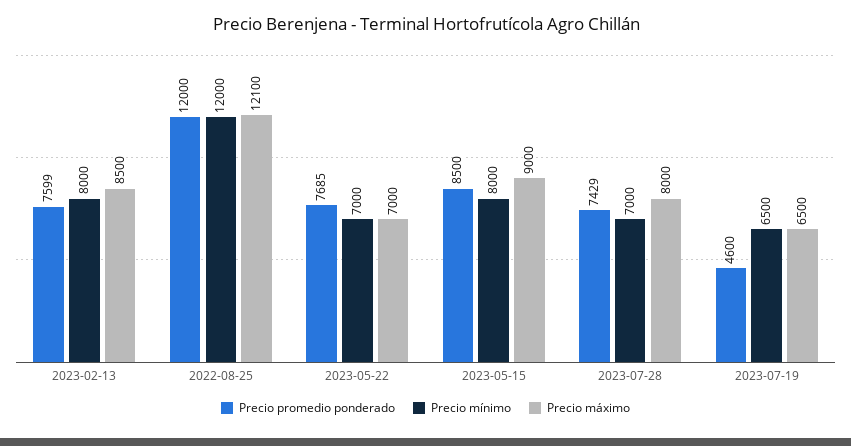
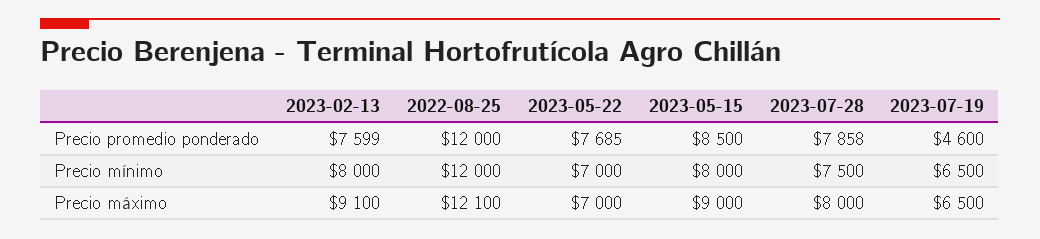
  {
    "Precio promedio ponderado": {
      "2023-02-13": 7599,
      "2022-08-25": 12000,
      "2023-05-22": 7685,
      "2023-05-15": 8500,
-     "2023-07-28": 7429,
+     "2023-07-28": 7858,
      "2023-07-19": 4600
    },
    "Precio mínimo": {
      "2023-02-13": 8000,
      "2022-08-25": 12000,
      "2023-05-22": 7000,
      "2023-05-15": 8000,
-     "2023-07-28": 7000,
+     "2023-07-28": 7500,
      "2023-07-19": 6500
    },
    "Precio máximo": {
-     "2023-02-13": 8500,
+     "2023-02-13": 9100,
      "2022-08-25": 12100,
      "2023-05-22": 7000,
      "2023-05-15": 9000,
      "2023-07-28": 8000,
      "2023-07-19": 6500
    }
  }

